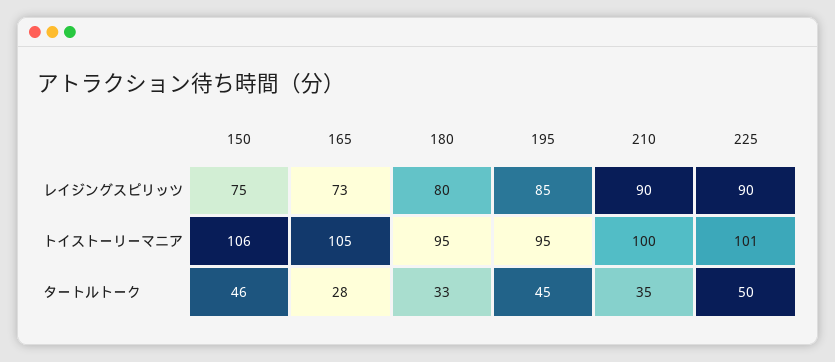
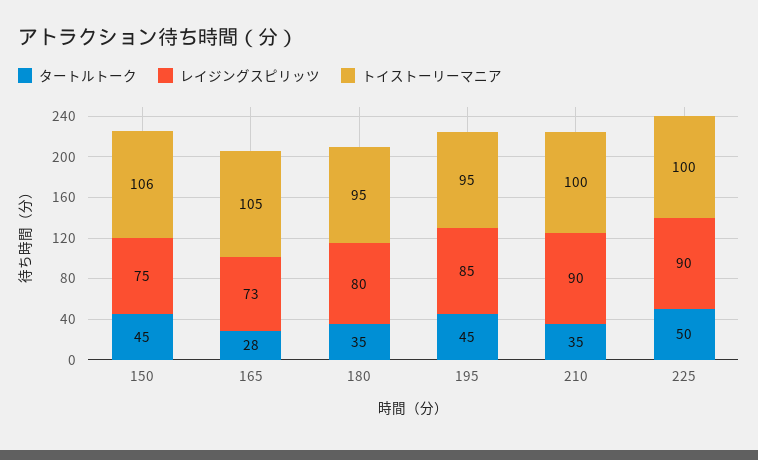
  {
    "レイジングスピリッツ": {
      "150": 75,
      "165": 73,
      "180": 80,
      "195": 85,
      "210": 90,
      "225": 90
    },
    "トイストーリーマニア": {
      "150": 106,
      "165": 105,
      "180": 95,
      "195": 95,
      "210": 100,
-     "225": 101
+     "225": 100
    },
    "タートルトーク": {
-     "150": 46,
+     "150": 45,
      "165": 28,
-     "180": 33,
+     "180": 35,
      "195": 45,
      "210": 35,
      "225": 50
    }
  }

